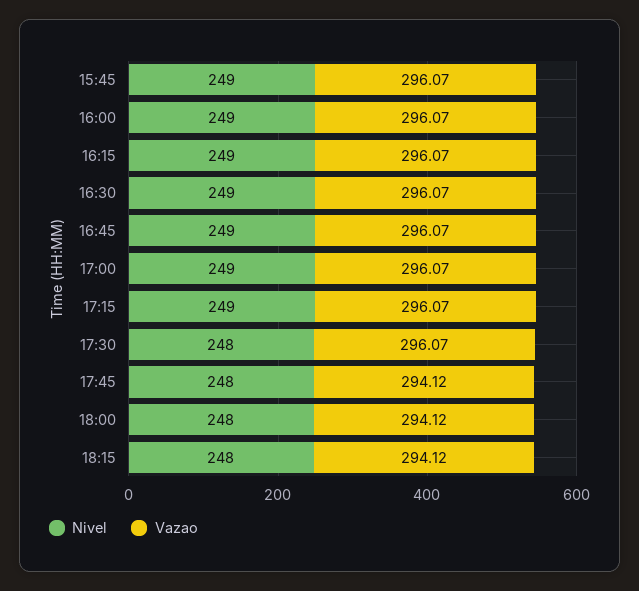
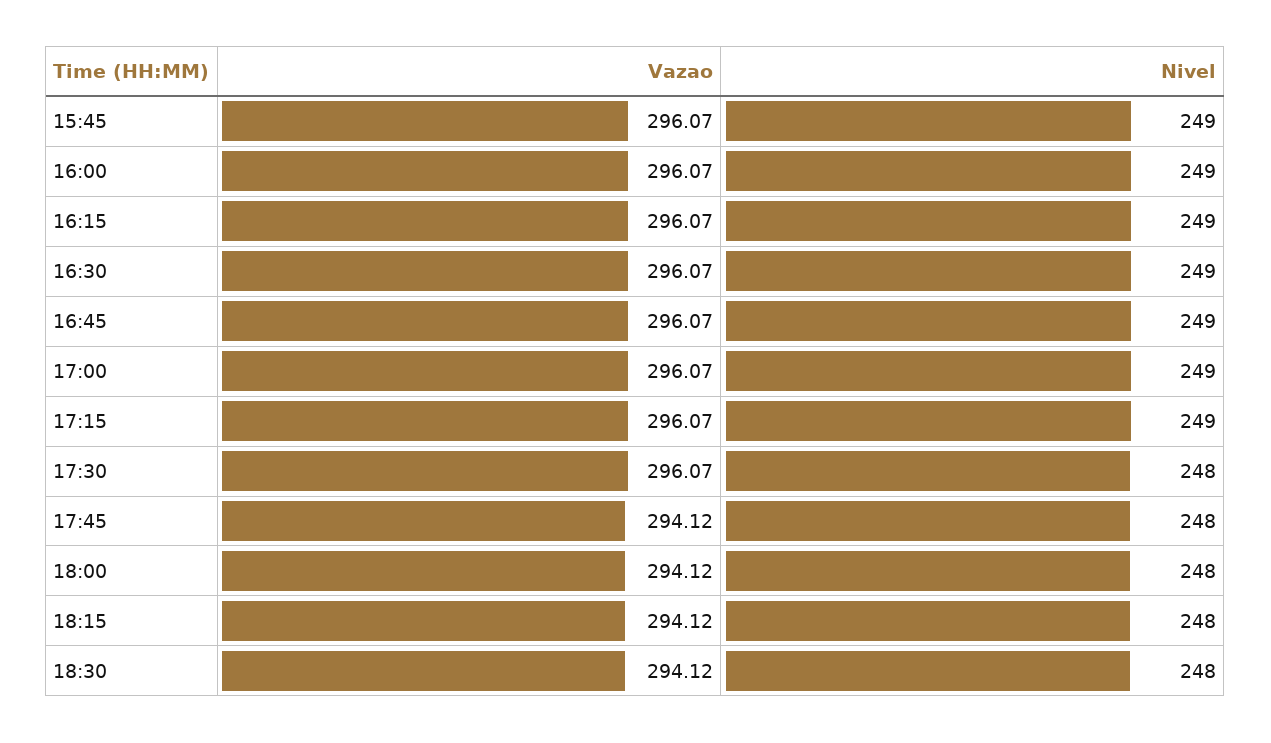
  {
    "Nivel": {
      "15:45": 249,
      "16:00": 249,
      "16:15": 249,
      "16:30": 249,
      "16:45": 249,
      "17:00": 249,
      "17:15": 249,
      "17:30": 248,
      "17:45": 248,
      "18:00": 248,
-     "18:15": 248
+     "18:15": 248,
+     "18:30": 248
    },
    "Vazao": {
      "15:45": 296.07,
      "16:00": 296.07,
      "16:15": 296.07,
      "16:30": 296.07,
      "16:45": 296.07,
      "17:00": 296.07,
      "17:15": 296.07,
      "17:30": 296.07,
      "17:45": 294.12,
      "18:00": 294.12,
-     "18:15": 294.12
+     "18:15": 294.12,
+     "18:30": 294.12
    }
  }

